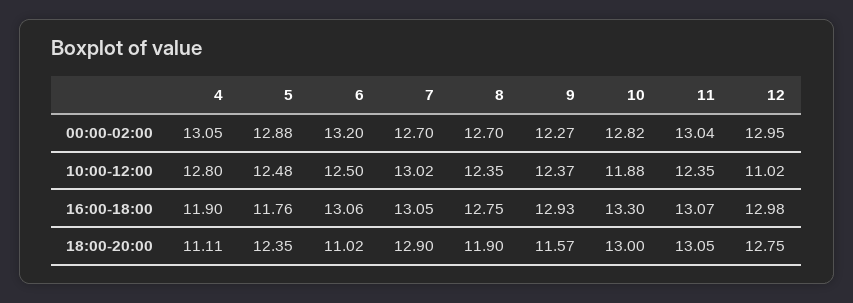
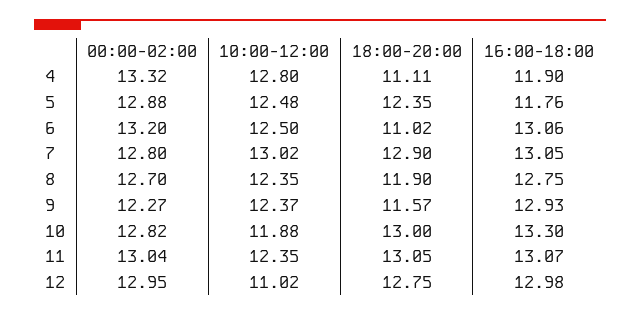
  {
    "4": {
-     "00:00-02:00": 13.05,
+     "00:00-02:00": 13.32,
      "10:00-12:00": 12.8,
      "16:00-18:00": 11.9,
      "18:00-20:00": 11.11
    },
    "5": {
      "00:00-02:00": 12.88,
      "10:00-12:00": 12.48,
      "16:00-18:00": 11.76,
      "18:00-20:00": 12.35
    },
    "6": {
      "00:00-02:00": 13.2,
      "10:00-12:00": 12.5,
      "16:00-18:00": 13.06,
      "18:00-20:00": 11.02
    },
    "7": {
-     "00:00-02:00": 12.7,
+     "00:00-02:00": 12.8,
      "10:00-12:00": 13.02,
      "16:00-18:00": 13.05,
      "18:00-20:00": 12.9
    },
    "8": {
      "00:00-02:00": 12.7,
      "10:00-12:00": 12.35,
      "16:00-18:00": 12.75,
      "18:00-20:00": 11.9
    },
    "9": {
      "00:00-02:00": 12.27,
      "10:00-12:00": 12.37,
      "16:00-18:00": 12.93,
      "18:00-20:00": 11.57
    },
    "10": {
      "00:00-02:00": 12.82,
      "10:00-12:00": 11.88,
      "16:00-18:00": 13.3,
      "18:00-20:00": 13
    },
    "11": {
      "00:00-02:00": 13.04,
      "10:00-12:00": 12.35,
      "16:00-18:00": 13.07,
      "18:00-20:00": 13.05
    },
    "12": {
      "00:00-02:00": 12.95,
      "10:00-12:00": 11.02,
      "16:00-18:00": 12.98,
      "18:00-20:00": 12.75
    }
  }

